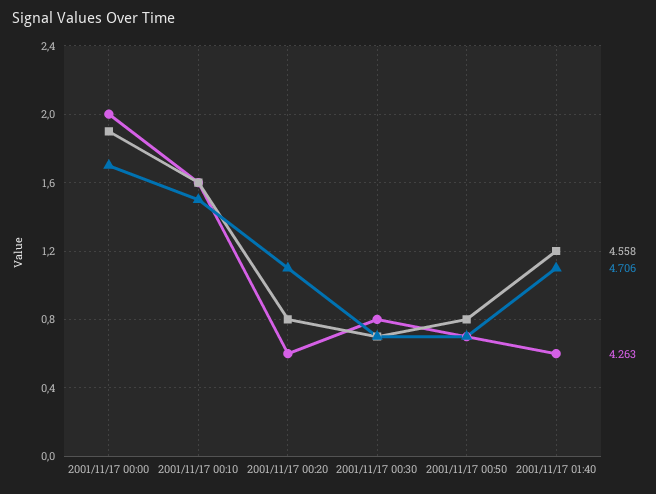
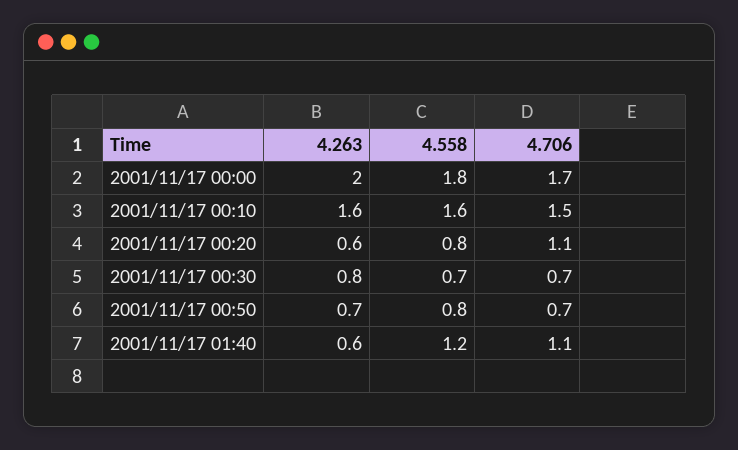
  {
    "4.558": {
-     "2001/11/17 00:00": 1.9,
+     "2001/11/17 00:00": 1.8,
      "2001/11/17 00:10": 1.6,
      "2001/11/17 00:20": 0.8,
      "2001/11/17 00:30": 0.7,
      "2001/11/17 00:50": 0.8,
      "2001/11/17 01:40": 1.2
    },
    "4.706": {
      "2001/11/17 00:00": 1.7,
      "2001/11/17 00:10": 1.5,
      "2001/11/17 00:20": 1.1,
      "2001/11/17 00:30": 0.7,
      "2001/11/17 00:50": 0.7,
      "2001/11/17 01:40": 1.1
    },
    "4.263": {
      "2001/11/17 00:00": 2,
      "2001/11/17 00:10": 1.6,
      "2001/11/17 00:20": 0.6,
      "2001/11/17 00:30": 0.8,
      "2001/11/17 00:50": 0.7,
      "2001/11/17 01:40": 0.6
    }
  }

